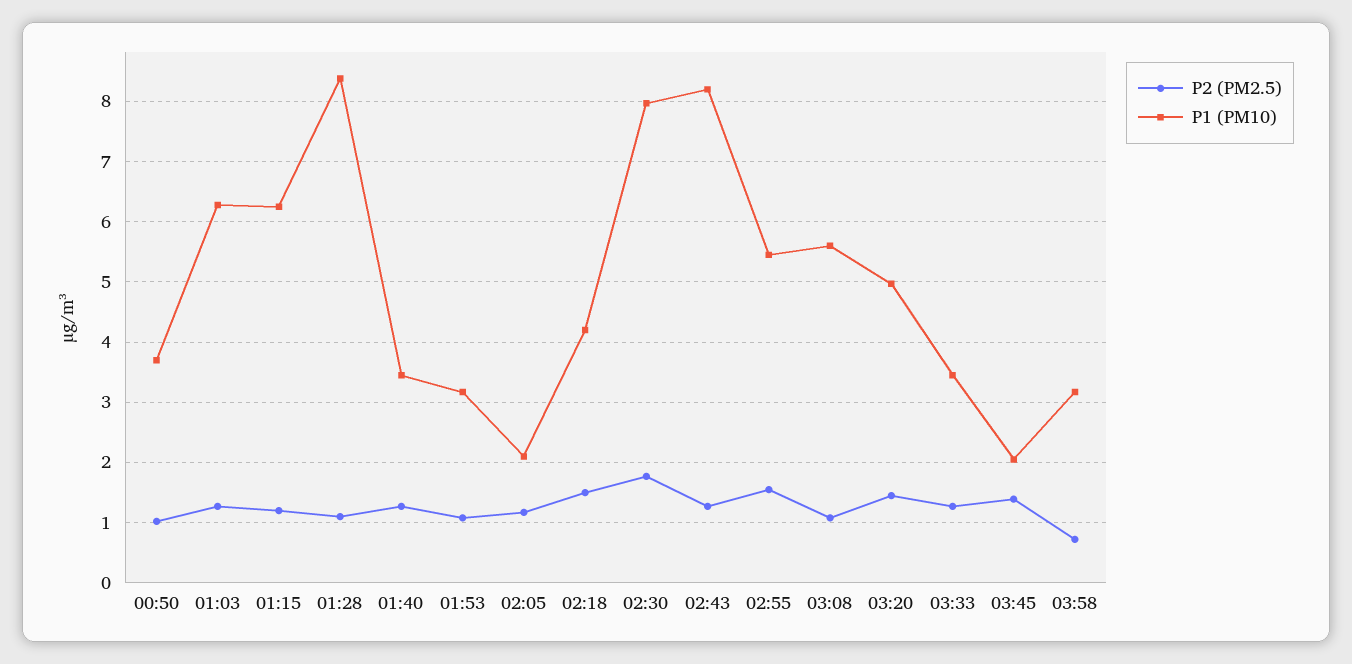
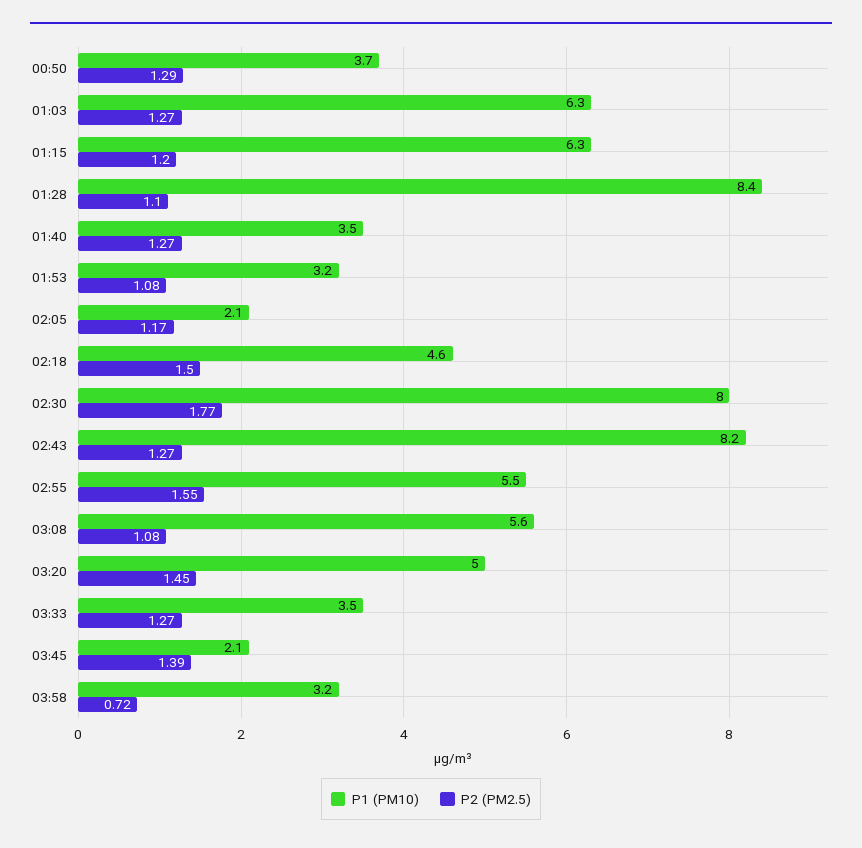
  {
    "P2 (PM2.5)": {
-     "00:50": 1,
+     "00:50": 1.29,
      "01:03": 1.27,
      "01:15": 1.2,
      "01:28": 1.1,
      "01:40": 1.27,
      "01:53": 1.08,
      "02:05": 1.17,
      "02:18": 1.5,
      "02:30": 1.77,
      "02:43": 1.27,
      "02:55": 1.55,
      "03:08": 1.08,
      "03:20": 1.45,
      "03:33": 1.27,
      "03:45": 1.39,
      "03:58": 0.72
    },
    "P1 (PM10)": {
      "00:50": 3.7,
      "01:03": 6.3,
      "01:15": 6.3,
      "01:28": 8.4,
      "01:40": 3.5,
      "01:53": 3.2,
      "02:05": 2.1,
-     "02:18": 4.2,
+     "02:18": 4.6,
      "02:30": 8,
      "02:43": 8.2,
      "02:55": 5.5,
      "03:08": 5.6,
      "03:20": 5,
      "03:33": 3.5,
      "03:45": 2.1,
      "03:58": 3.2
    }
  }

